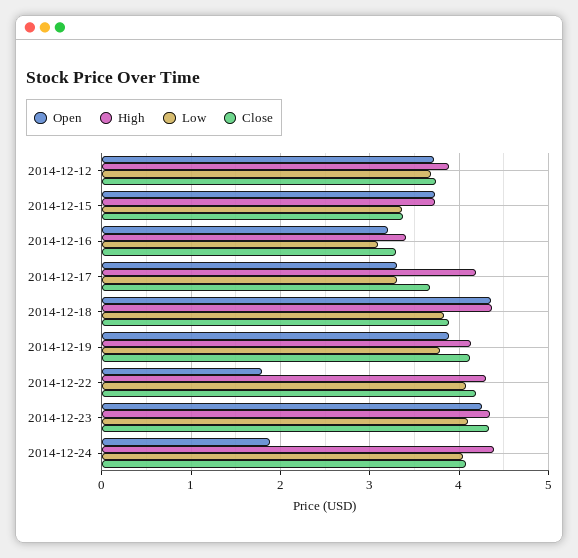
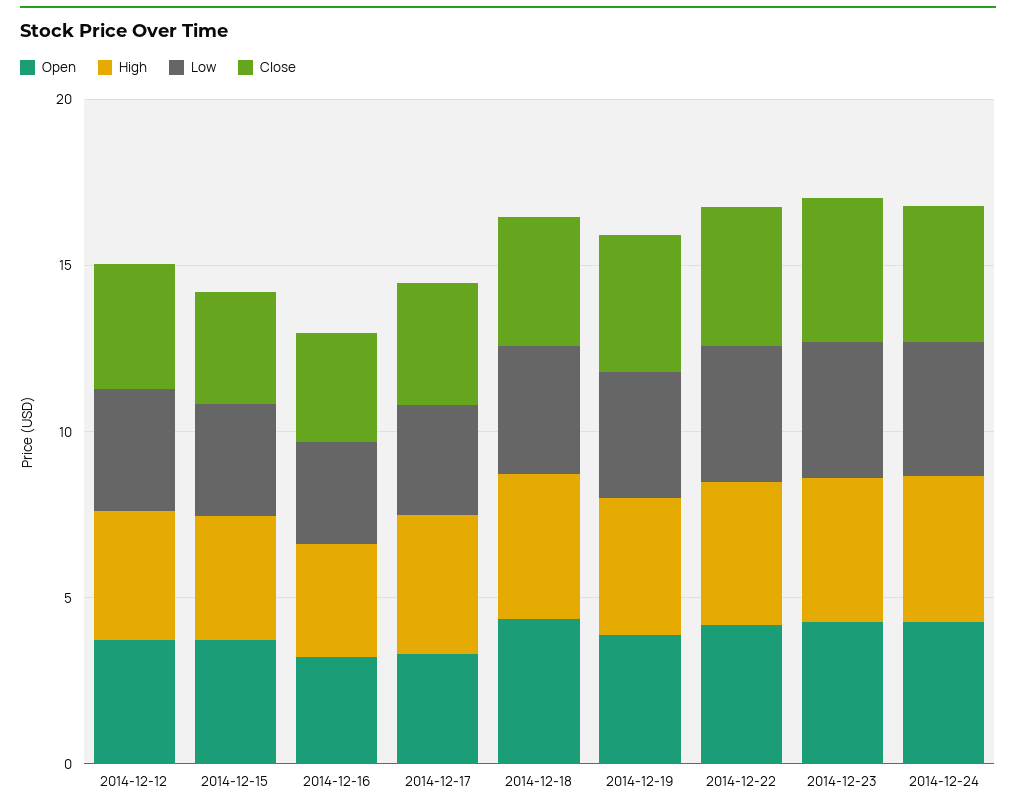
  {
    "Open": {
      "2014-12-12": 3.7,
      "2014-12-15": 3.7,
      "2014-12-16": 3.2,
      "2014-12-17": 3.3,
      "2014-12-18": 4.4,
      "2014-12-19": 3.9,
-     "2014-12-22": 1.8,
+     "2014-12-22": 4,
      "2014-12-23": 4.3,
-     "2014-12-24": 1.9
+     "2014-12-24": 4
    },
    "High": {
      "2014-12-12": 3.9,
      "2014-12-15": 3.7,
      "2014-12-16": 3.4,
      "2014-12-17": 4.2,
      "2014-12-18": 4.4,
      "2014-12-19": 4.1,
      "2014-12-22": 4.3,
      "2014-12-23": 4.4,
      "2014-12-24": 4.4
    },
    "Low": {
      "2014-12-12": 3.7,
      "2014-12-15": 3.4,
      "2014-12-16": 3.1,
      "2014-12-17": 3.3,
      "2014-12-18": 3.8,
      "2014-12-19": 3.8,
      "2014-12-22": 4.1,
      "2014-12-23": 4.1,
      "2014-12-24": 4
    },
    "Close": {
      "2014-12-12": 3.7,
      "2014-12-15": 3.4,
      "2014-12-16": 3.3,
      "2014-12-17": 3.7,
      "2014-12-18": 3.9,
      "2014-12-19": 4.1,
      "2014-12-22": 4.2,
      "2014-12-23": 4.3,
      "2014-12-24": 4.1
    }
  }

